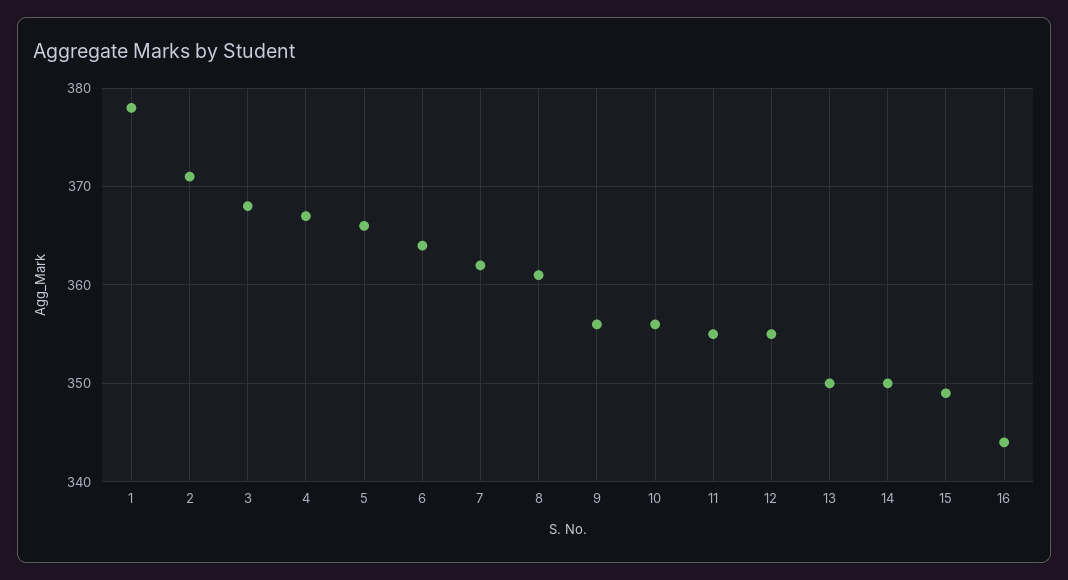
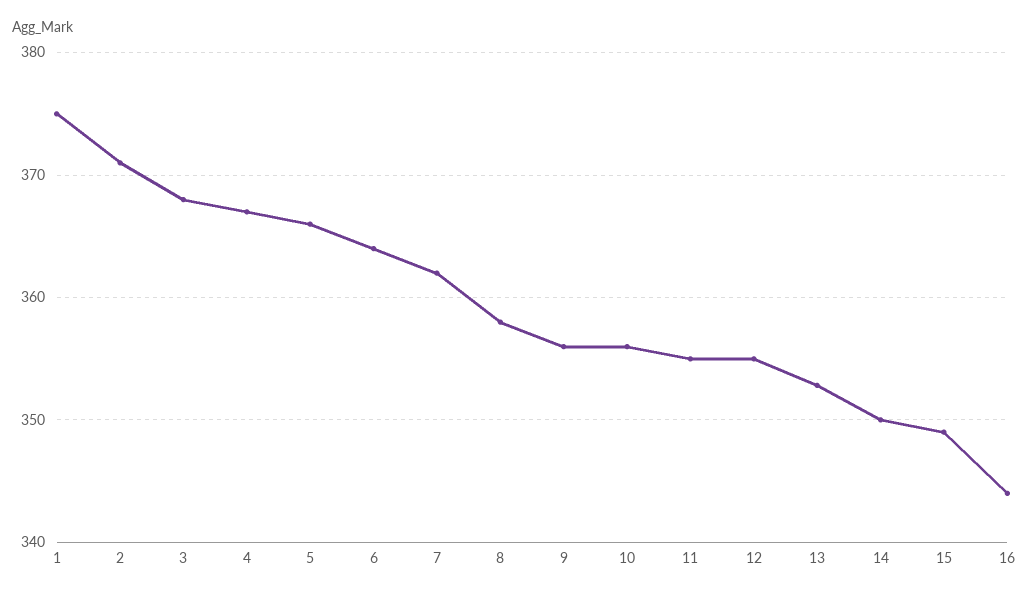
  {
-   "1": 378,
+   "1": 375,
    "2": 371,
    "3": 368,
    "4": 367,
    "5": 366,
    "6": 364,
    "7": 362,
-   "8": 361,
+   "8": 358,
    "9": 356,
    "10": 356,
    "11": 355,
    "12": 355,
-   "13": 350,
+   "13": 353,
    "14": 350,
    "15": 349,
    "16": 344
  }

